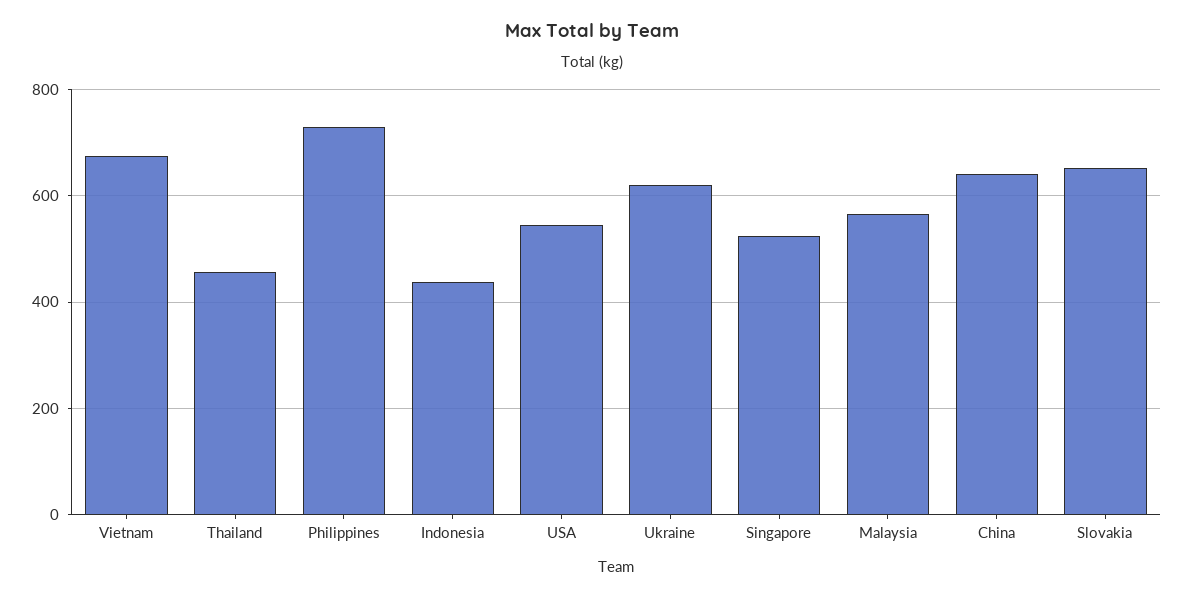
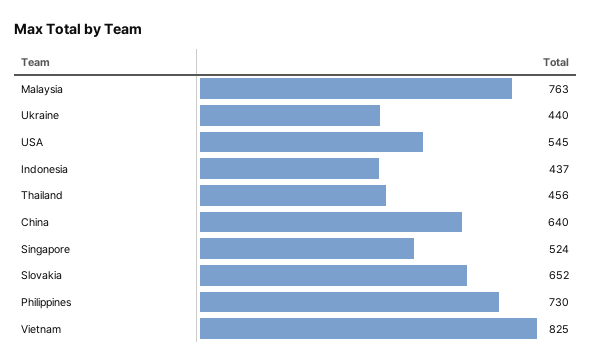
  {
-   "Vietnam": 680,
+   "Vietnam": 825,
    "Thailand": 456,
    "Philippines": 730,
    "Indonesia": 437,
    "USA": 545,
-   "Ukraine": 620,
+   "Ukraine": 440,
    "Singapore": 524,
-   "Malaysia": 560,
+   "Malaysia": 763,
    "China": 640,
    "Slovakia": 652
  }

